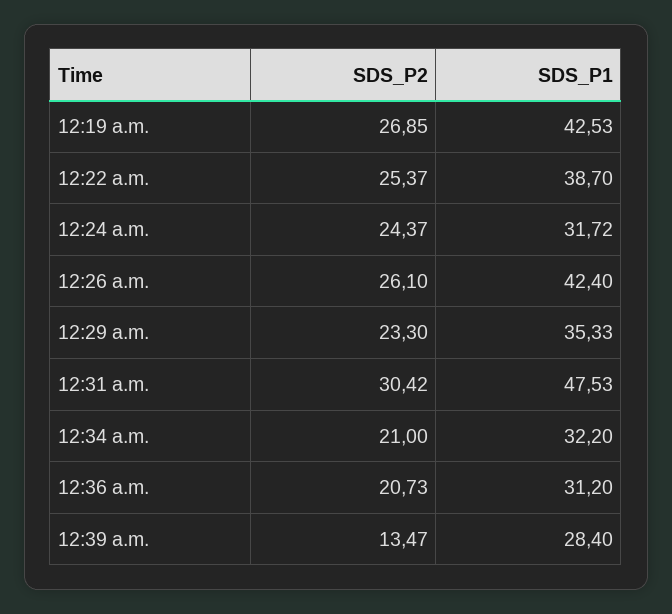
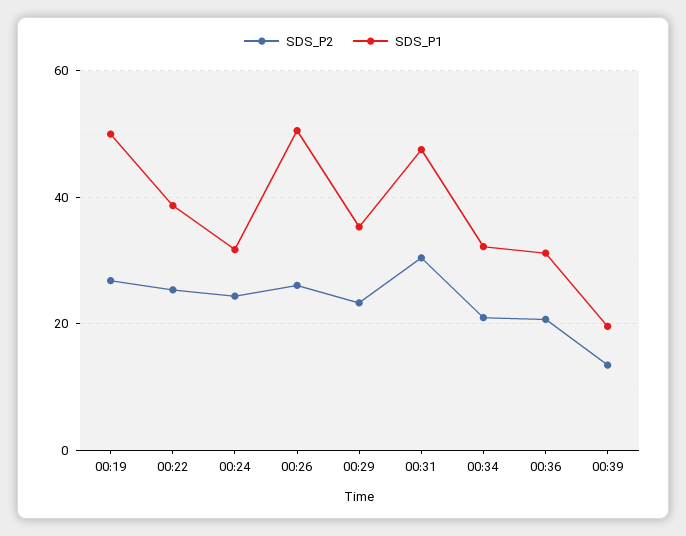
  {
    "SDS_P2": {
      "12:19 a.m.": 26.85,
      "12:22 a.m.": 25.37,
      "12:24 a.m.": 24.37,
      "12:26 a.m.": 26.1,
      "12:29 a.m.": 23.3,
      "12:31 a.m.": 30.42,
      "12:34 a.m.": 21,
      "12:36 a.m.": 20.73,
      "12:39 a.m.": 13.47
    },
    "SDS_P1": {
-     "12:19 a.m.": 42.53,
+     "12:19 a.m.": 50,
      "12:22 a.m.": 38.7,
      "12:24 a.m.": 31.72,
-     "12:26 a.m.": 42.4,
+     "12:26 a.m.": 50,
      "12:29 a.m.": 35.33,
      "12:31 a.m.": 47.53,
      "12:34 a.m.": 32.2,
      "12:36 a.m.": 31.2,
-     "12:39 a.m.": 28.4
+     "12:39 a.m.": 20
    }
  }

